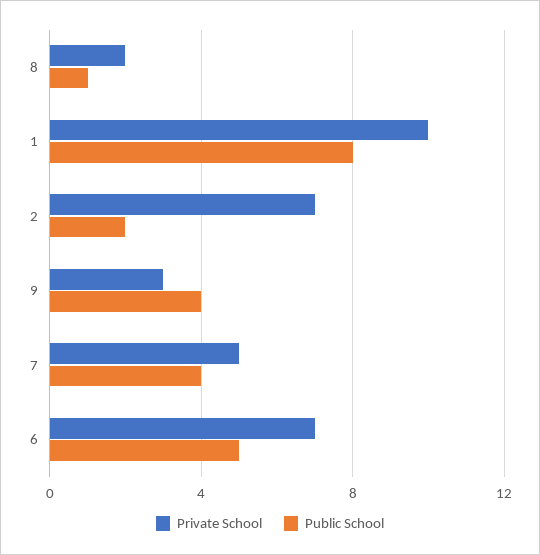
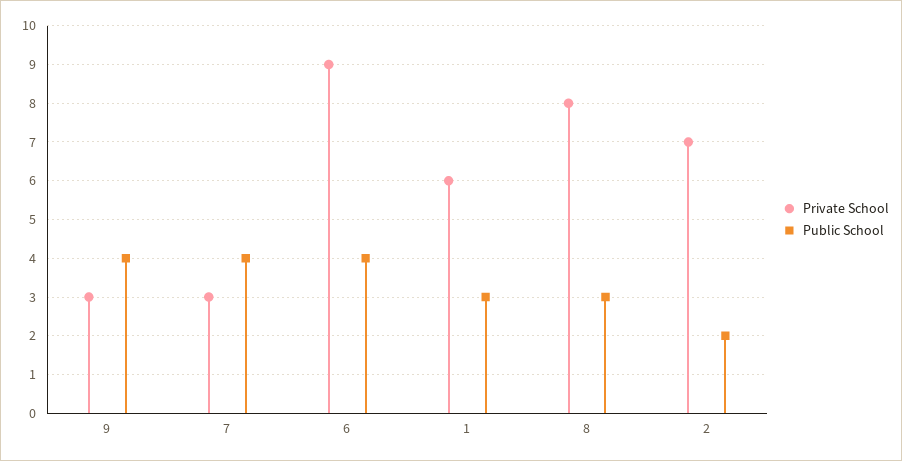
  {
    "Private School": {
-     "8": 2,
+     "8": 8,
-     "1": 10,
+     "1": 6,
      "2": 7,
      "9": 3,
-     "7": 5,
+     "7": 3,
-     "6": 7
+     "6": 9
    },
    "Public School": {
-     "8": 1,
+     "8": 3,
-     "1": 8,
+     "1": 3,
      "2": 2,
      "9": 4,
      "7": 4,
-     "6": 5
+     "6": 4
    }
  }

